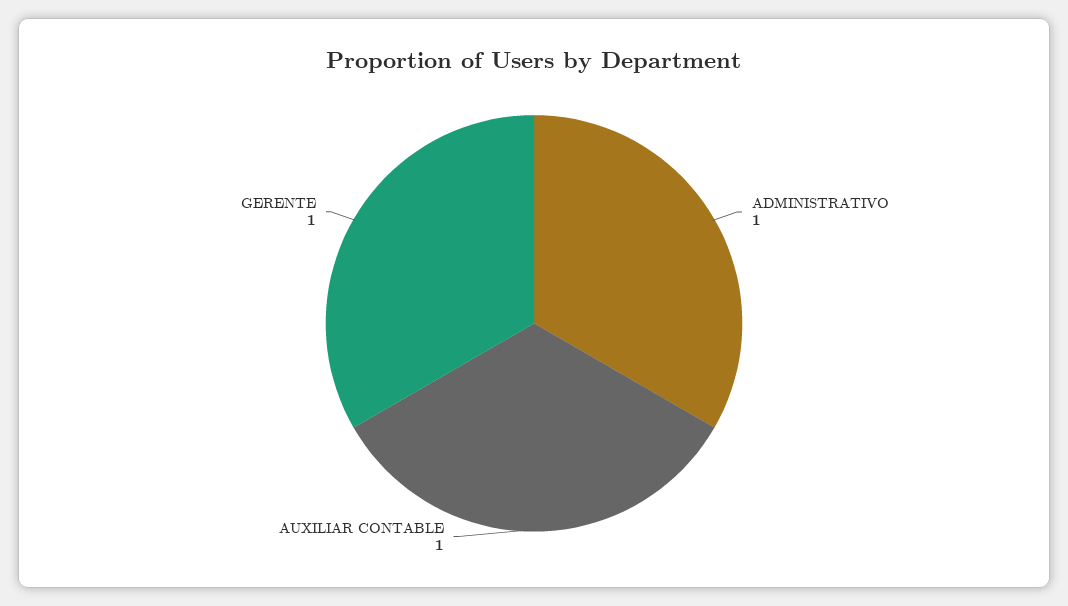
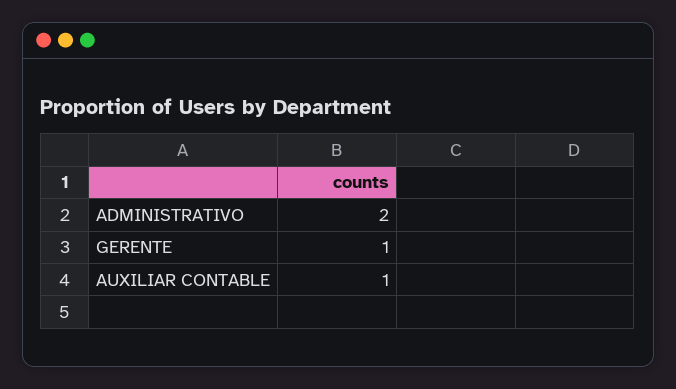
  {
-   "ADMINISTRATIVO": 1,
+   "ADMINISTRATIVO": 2,
    "AUXILIAR CONTABLE": 1,
    "GERENTE": 1
  }

